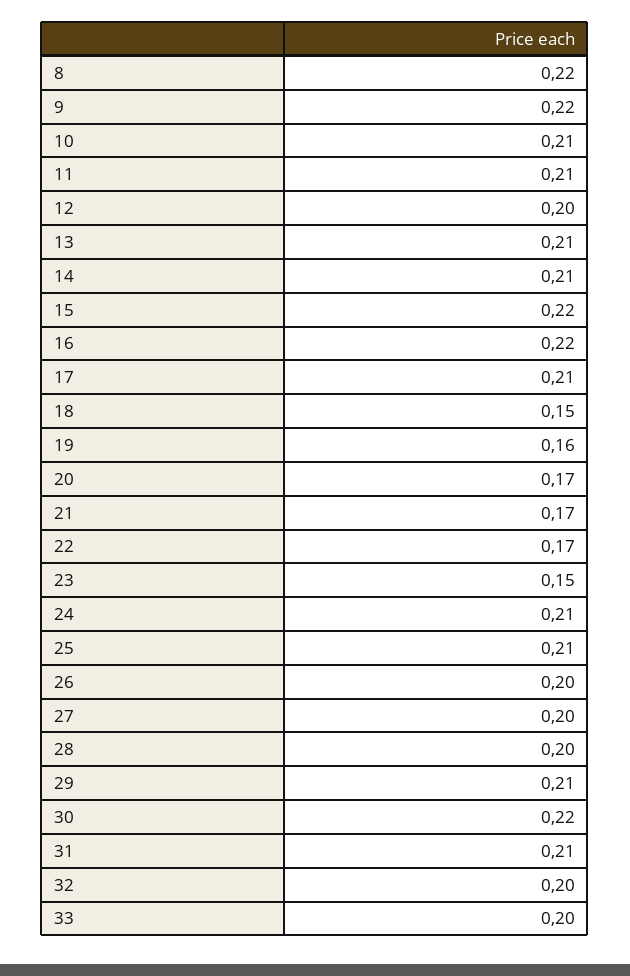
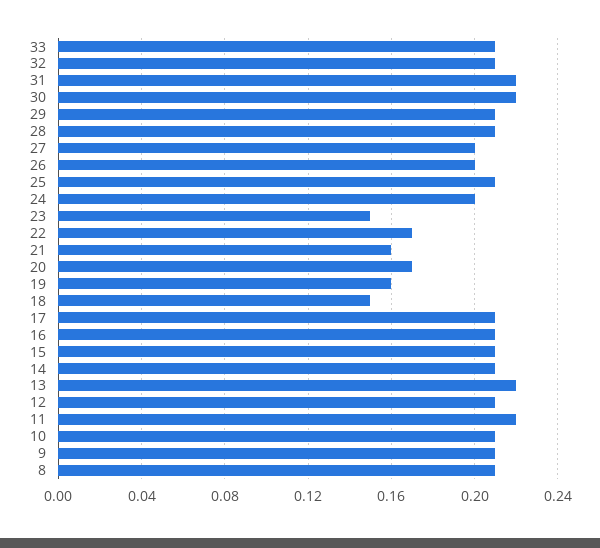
  {
-   "8": 0.22,
+   "8": 0.21,
-   "9": 0.22,
+   "9": 0.21,
    "10": 0.21,
-   "11": 0.21,
+   "11": 0.22,
-   "12": 0.2,
+   "12": 0.21,
-   "13": 0.21,
+   "13": 0.22,
    "14": 0.21,
-   "15": 0.22,
+   "15": 0.21,
-   "16": 0.22,
+   "16": 0.21,
    "17": 0.21,
    "18": 0.15,
    "19": 0.16,
    "20": 0.17,
-   "21": 0.17,
+   "21": 0.16,
    "22": 0.17,
    "23": 0.15,
-   "24": 0.21,
+   "24": 0.2,
    "25": 0.21,
    "26": 0.2,
    "27": 0.2,
-   "28": 0.2,
+   "28": 0.21,
    "29": 0.21,
    "30": 0.22,
-   "31": 0.21,
+   "31": 0.22,
-   "32": 0.2,
+   "32": 0.21,
-   "33": 0.2
+   "33": 0.21
  }

